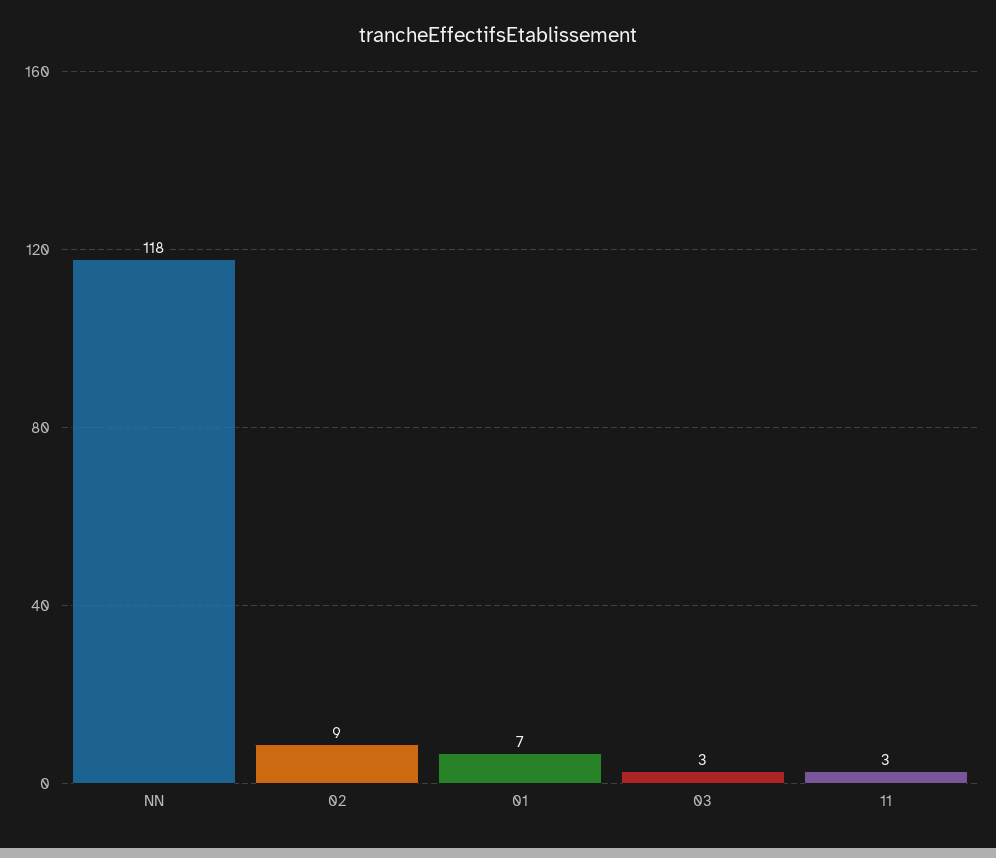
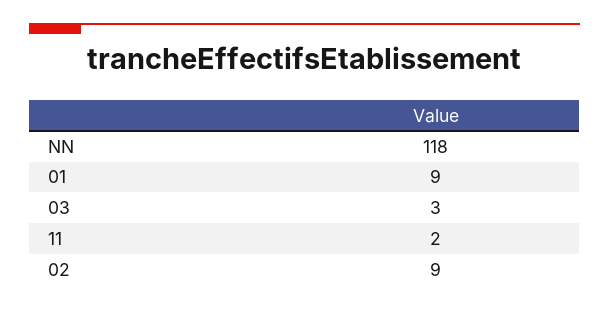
  {
    "NN": 118,
    "02": 9,
-   "01": 7,
+   "01": 9,
    "03": 3,
-   "11": 3
+   "11": 2
  }

